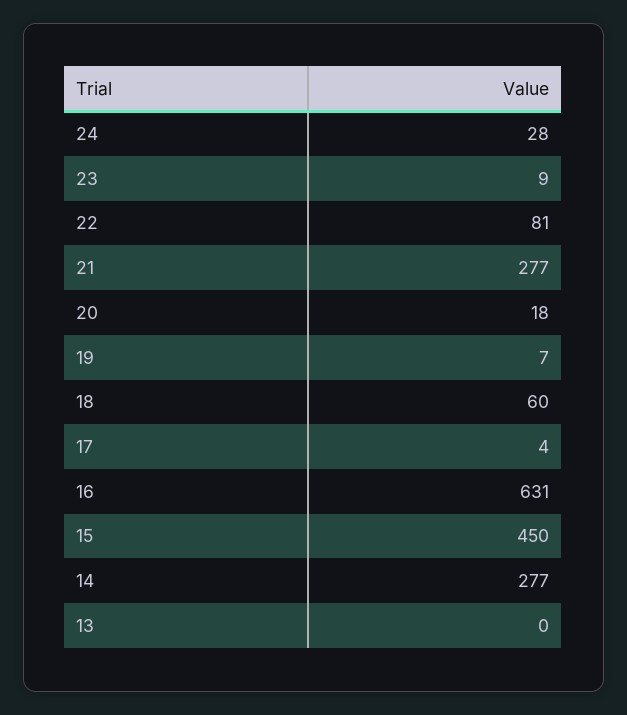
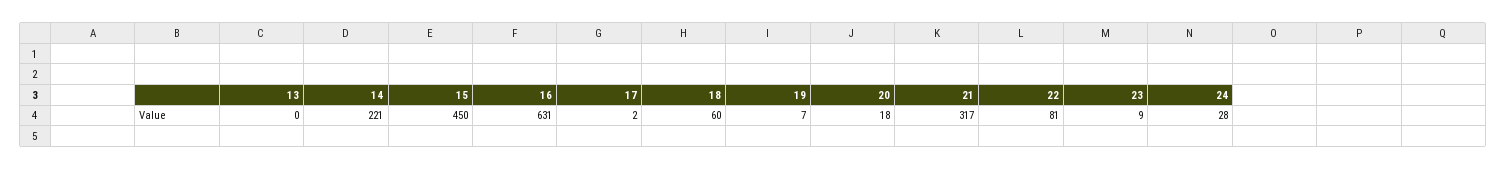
  {
    "24": 28,
    "23": 9,
    "22": 81,
-   "21": 277,
+   "21": 317,
    "20": 18,
    "19": 7,
    "18": 60,
-   "17": 4,
+   "17": 2,
    "16": 631,
    "15": 450,
-   "14": 277,
+   "14": 221,
    "13": 0
  }

